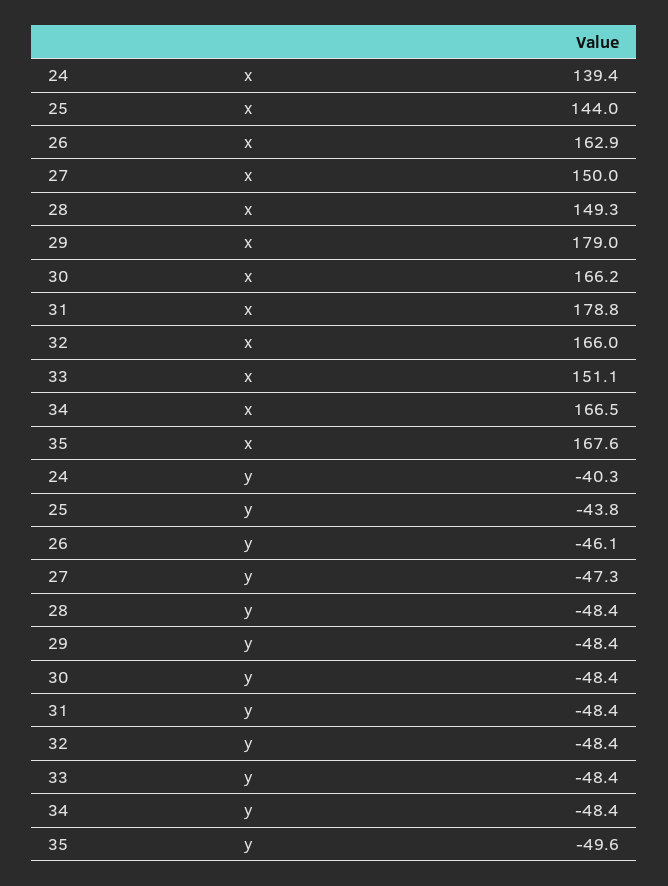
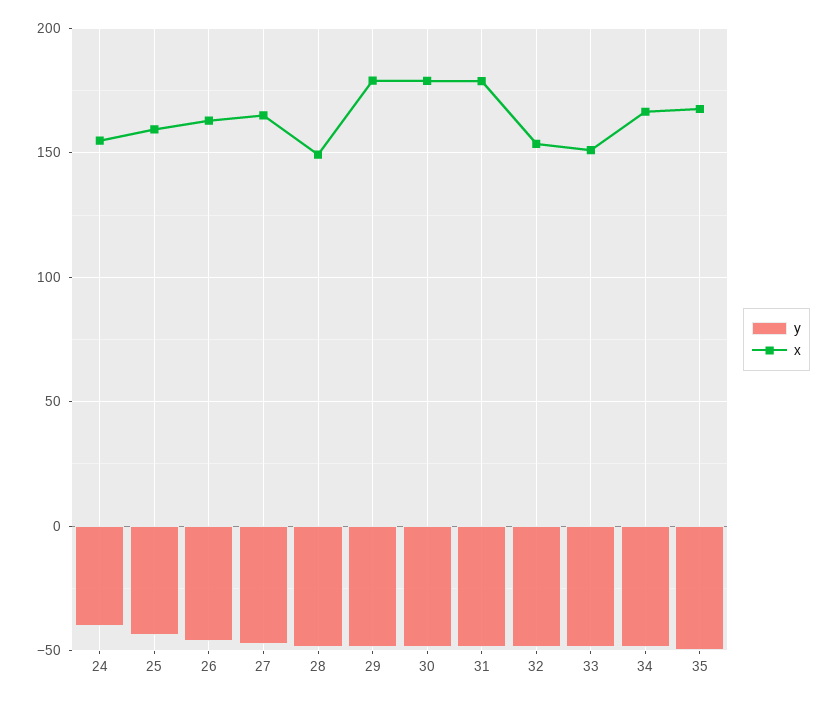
  {
    "x": {
-     "24": 139.4,
+     "24": 155,
-     "25": 144,
+     "25": 160,
      "26": 162.9,
-     "27": 150,
+     "27": 165,
      "28": 149.3,
      "29": 179,
-     "30": 166.2,
+     "30": 180,
      "31": 178.8,
-     "32": 166,
+     "32": 155,
      "33": 151.1,
      "34": 166.5,
      "35": 167.6
    },
    "y": {
      "24": -40.3,
      "25": -43.8,
      "26": -46.1,
      "27": -47.3,
      "28": -48.4,
      "29": -48.4,
      "30": -48.4,
      "31": -48.4,
      "32": -48.4,
      "33": -48.4,
      "34": -48.4,
      "35": -49.6
    }
  }

